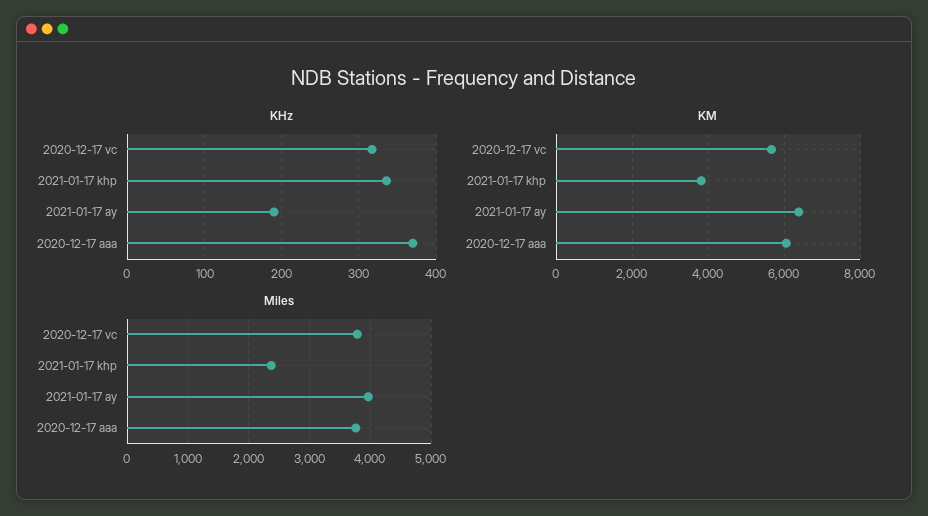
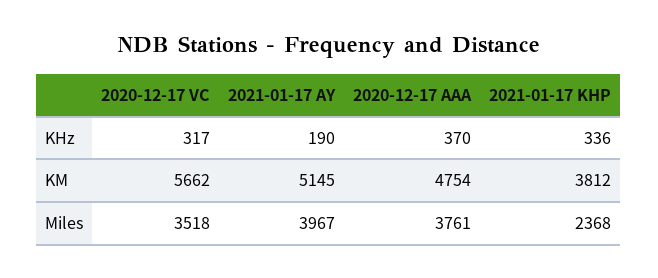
  {
    "KHz": {
      "2020-12-17 vc": 317,
      "2021-01-17 khp": 336,
      "2021-01-17 ay": 190,
      "2020-12-17 aaa": 370
    },
    "KM": {
      "2020-12-17 vc": 5662,
      "2021-01-17 khp": 3812,
-     "2021-01-17 ay": 6400,
+     "2021-01-17 ay": 5145,
-     "2020-12-17 aaa": 6000
+     "2020-12-17 aaa": 4754
    },
    "Miles": {
-     "2020-12-17 vc": 3800,
+     "2020-12-17 vc": 3518,
      "2021-01-17 khp": 2368,
      "2021-01-17 ay": 3967,
      "2020-12-17 aaa": 3761
    }
  }

